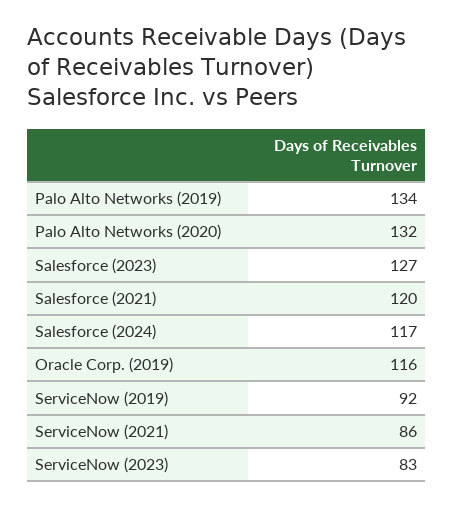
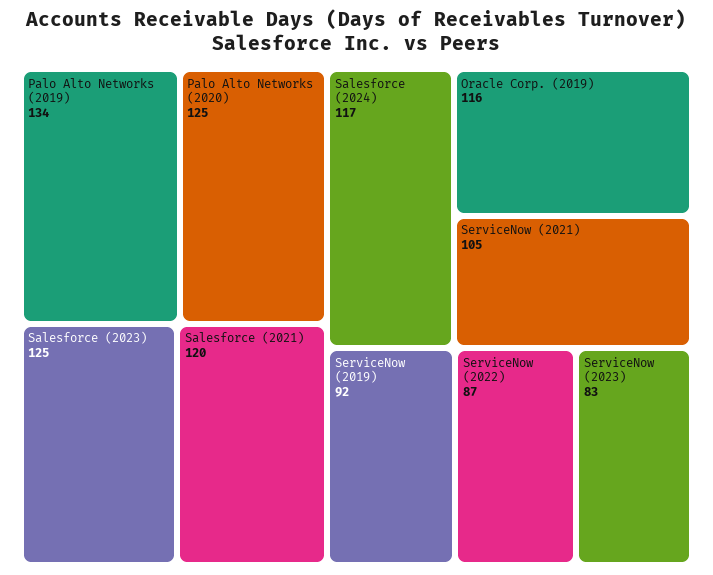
  {
    "Palo Alto Networks (2019)": 134,
-   "Palo Alto Networks (2020)": 132,
+   "Palo Alto Networks (2020)": 125,
-   "Salesforce (2023)": 127,
+   "Salesforce (2023)": 125,
    "Salesforce (2021)": 120,
    "Salesforce (2024)": 117,
    "Oracle Corp. (2019)": 116,
    "ServiceNow (2019)": 92,
-   "ServiceNow (2021)": 86,
+   "ServiceNow (2021)": 105,
-   "ServiceNow (2023)": 83
+   "ServiceNow (2023)": 83,
+   "ServiceNow (2022)": 87
  }

